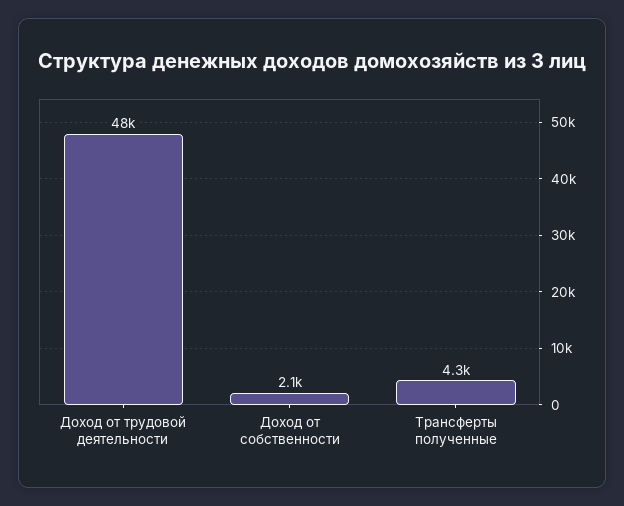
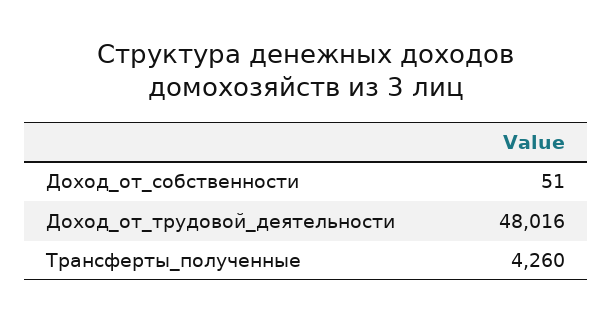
  {
    "Доход от трудовой деятельности": 48016,
-   "Доход от собственности": 2100,
+   "Доход от собственности": 51,
    "Трансферты полученные": 4260
  }

